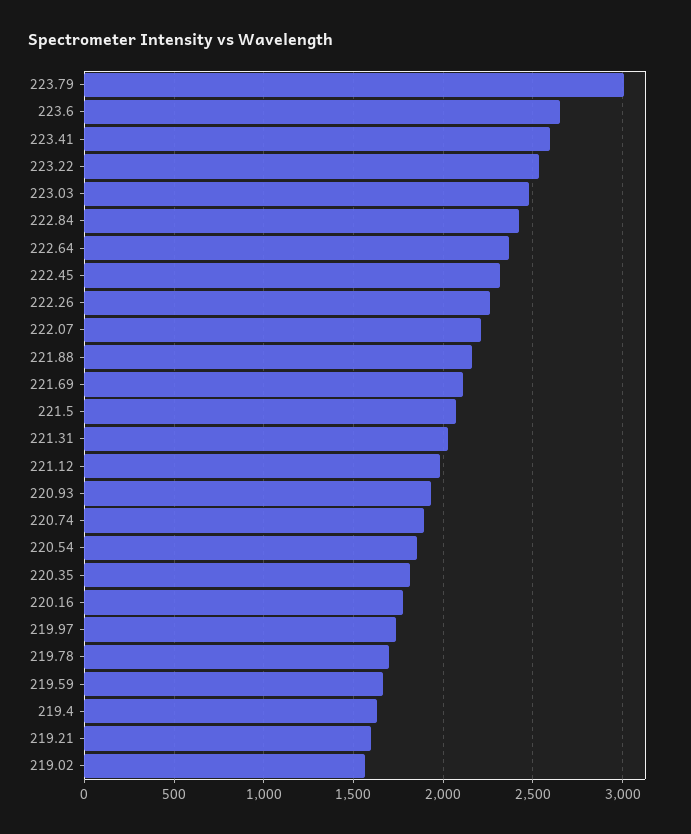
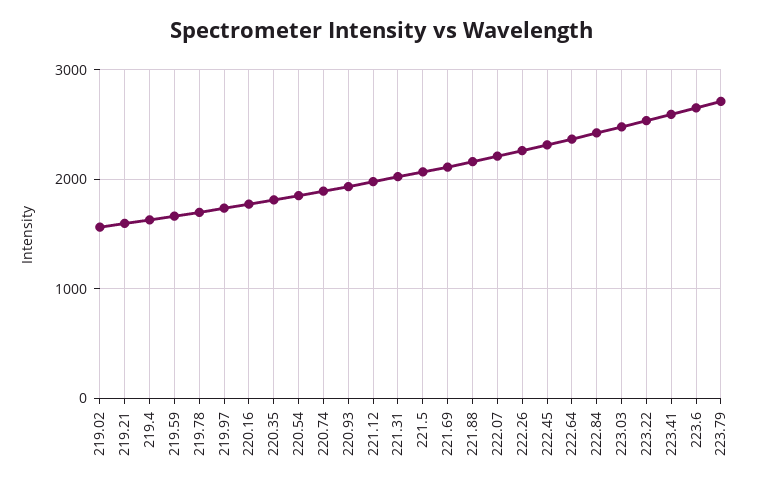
  {
-   "223.79": 3000,
+   "223.79": 2700,
    "223.6": 2650,
    "223.41": 2600,
    "223.22": 2550,
    "223.03": 2500,
    "222.84": 2400,
    "222.64": 2350,
    "222.45": 2300,
    "222.26": 2250,
    "222.07": 2200,
    "221.88": 2150,
    "221.69": 2100,
    "221.5": 2050,
    "221.31": 2050,
    "221.12": 2000,
    "220.93": 1950,
    "220.74": 1900,
    "220.54": 1850,
    "220.35": 1800,
    "220.16": 1750,
    "219.97": 1750,
    "219.78": 1700,
    "219.59": 1650,
    "219.4": 1650,
    "219.21": 1600,
    "219.02": 1550
  }

